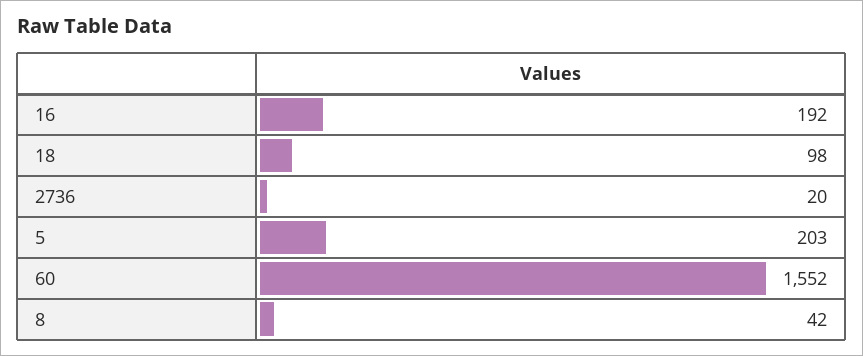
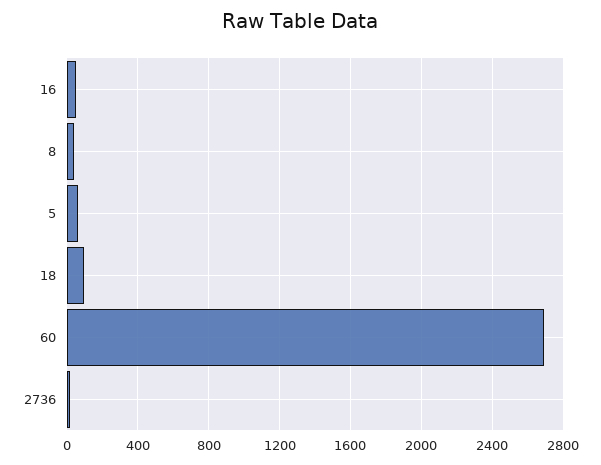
  {
-   "16": 192,
+   "16": 50,
    "18": 98,
    "2736": 20,
-   "5": 203,
+   "5": 50,
-   "60": 1552,
+   "60": 2700,
    "8": 42
  }

